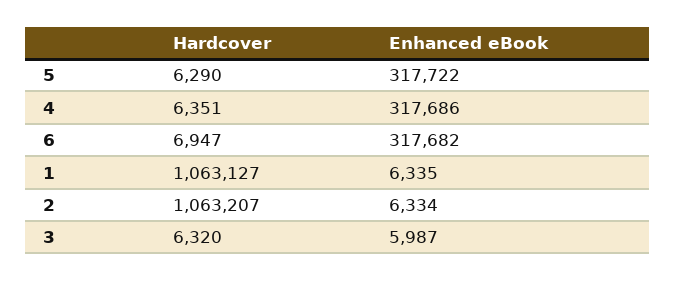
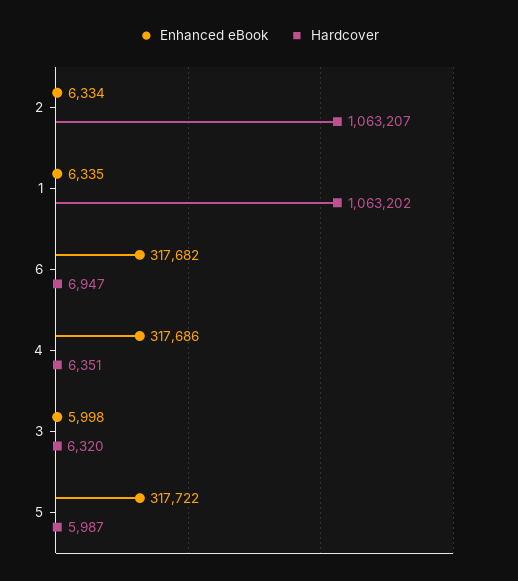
  {
    "Hardcover": {
-     "5": 6290,
+     "5": 5987,
      "4": 6351,
      "6": 6947,
-     "1": 1063127,
+     "1": 1063202,
      "2": 1063207,
      "3": 6320
    },
    "Enhanced eBook": {
      "5": 317722,
      "4": 317686,
      "6": 317682,
      "1": 6335,
      "2": 6334,
-     "3": 5987
+     "3": 5998
    }
  }

